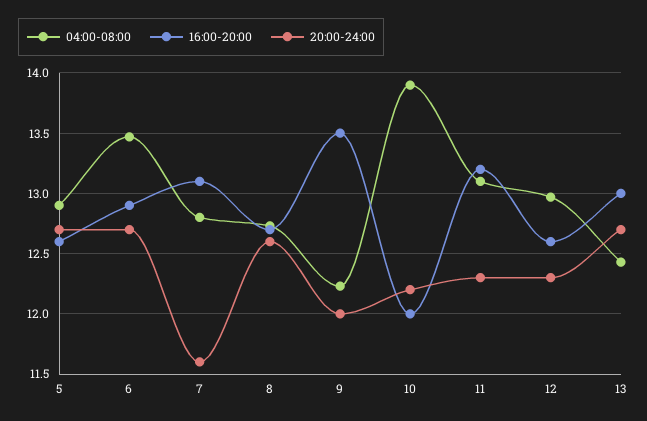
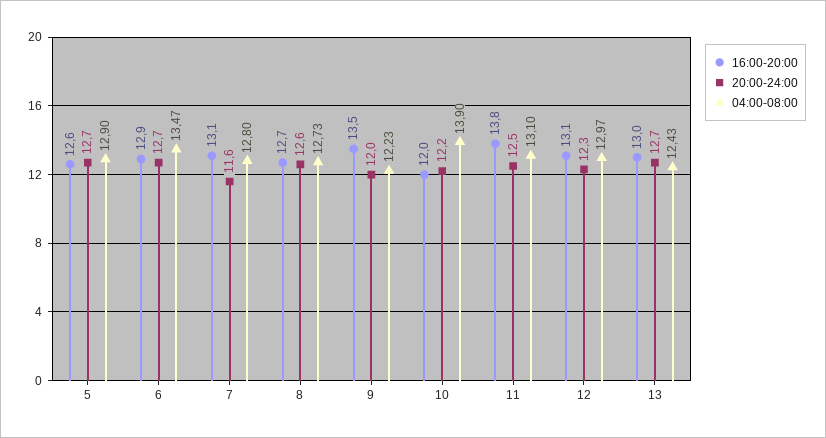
  {
    "04:00-08:00": {
      "5": 12.9,
      "6": 13.47,
      "7": 12.8,
      "8": 12.73,
      "9": 12.23,
      "10": 13.9,
      "11": 13.1,
      "12": 12.97,
      "13": 12.43
    },
    "16:00-20:00": {
      "5": 12.6,
      "6": 12.9,
      "7": 13.1,
      "8": 12.7,
      "9": 13.5,
      "10": 12,
-     "11": 13.2,
+     "11": 13.8,
-     "12": 12.6,
+     "12": 13.1,
      "13": 13
    },
    "20:00-24:00": {
      "5": 12.7,
      "6": 12.7,
      "7": 11.6,
      "8": 12.6,
      "9": 12,
      "10": 12.2,
-     "11": 12.3,
+     "11": 12.5,
      "12": 12.3,
      "13": 12.7
    }
  }

